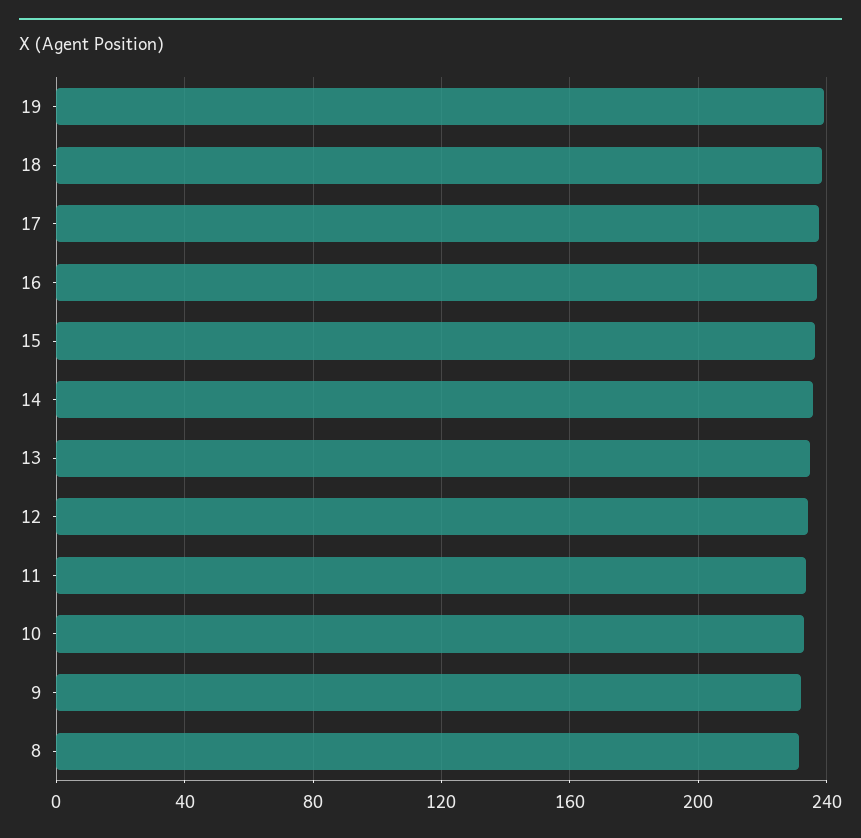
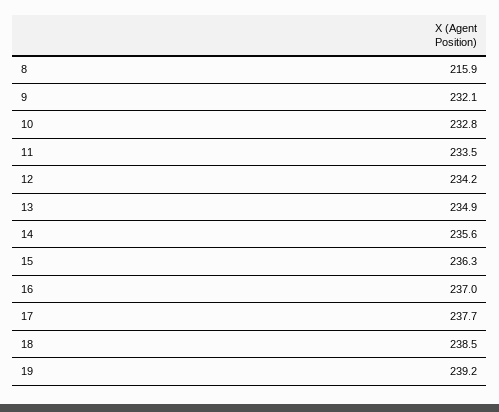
  {
    "19": 239.2,
    "18": 238.5,
    "17": 237.7,
    "16": 237,
    "15": 236.3,
    "14": 235.6,
    "13": 234.9,
    "12": 234.2,
    "11": 233.5,
    "10": 232.8,
    "9": 232.1,
-   "8": 230
+   "8": 215.9
  }

